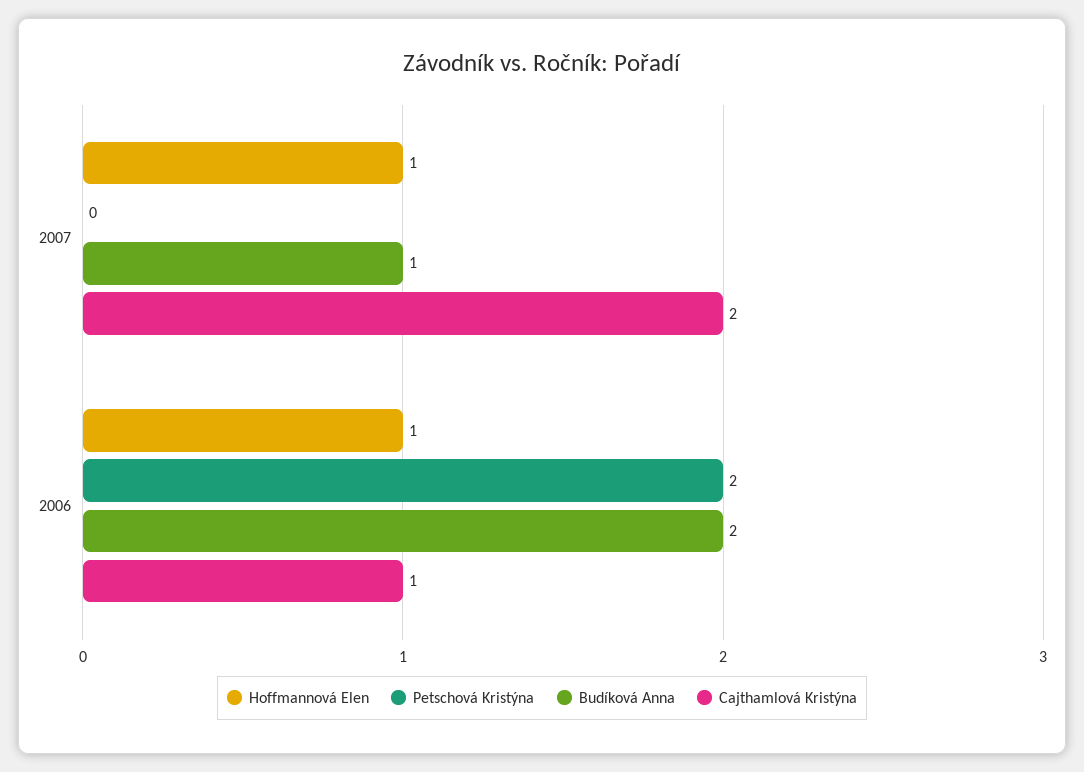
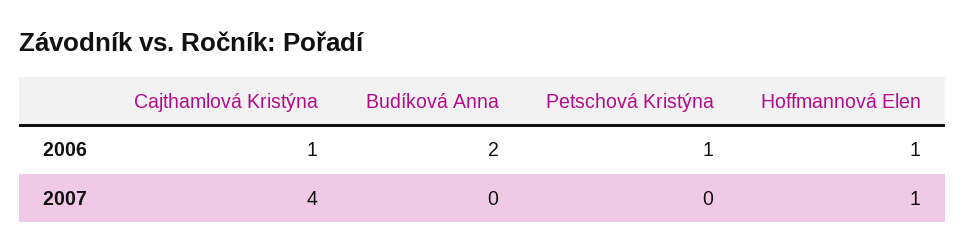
  {
    "Hoffmannová Elen": {
      "2007": 1,
      "2006": 1
    },
    "Petschová Kristýna": {
      "2007": 0,
-     "2006": 2
+     "2006": 1
    },
    "Budíková Anna": {
-     "2007": 1,
+     "2007": 0,
      "2006": 2
    },
    "Cajthamlová Kristýna": {
-     "2007": 2,
+     "2007": 4,
      "2006": 1
    }
  }

